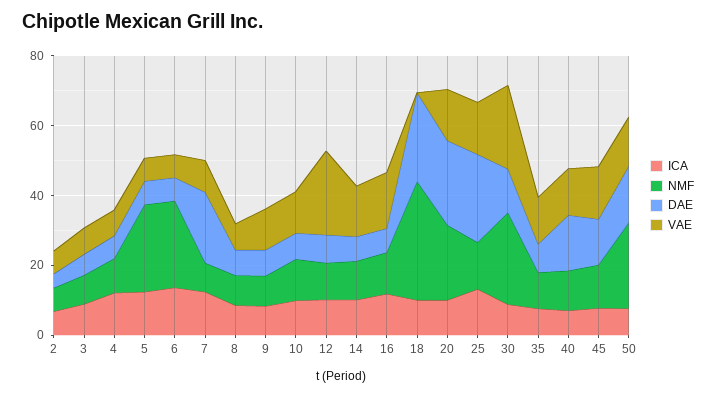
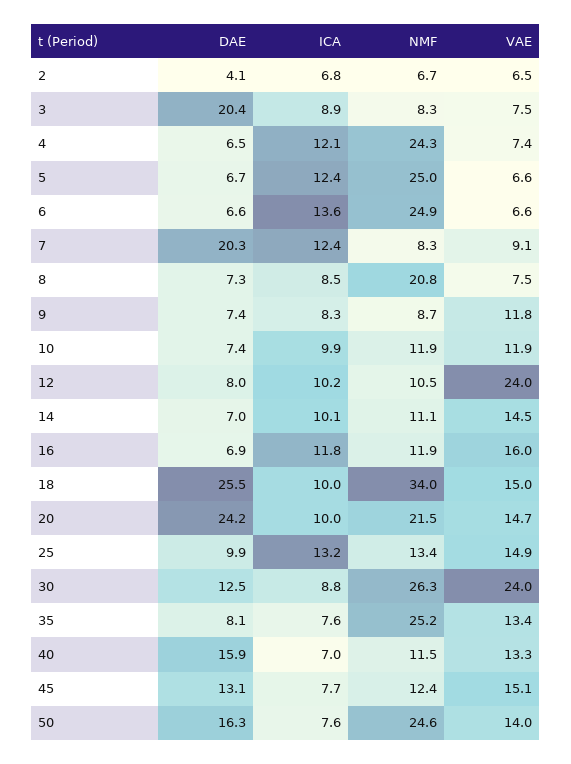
  {
    "ICA": {
      "2": 6.8,
      "3": 8.9,
      "4": 12.1,
      "5": 12.4,
      "6": 13.6,
      "7": 12.4,
      "8": 8.5,
      "9": 8.3,
      "10": 9.9,
      "12": 10.2,
      "14": 10.1,
      "16": 11.8,
      "18": 10,
      "20": 10,
      "25": 13.2,
      "30": 8.8,
      "35": 7.6,
      "40": 7,
      "45": 7.7,
      "50": 7.6
    },
    "NMF": {
      "2": 6.7,
      "3": 8.3,
-     "4": 10,
+     "4": 24.3,
      "5": 25,
      "6": 24.9,
      "7": 8.3,
-     "8": 10,
+     "8": 20.8,
      "9": 8.7,
      "10": 11.9,
      "12": 10.5,
      "14": 11.1,
      "16": 11.9,
      "18": 34,
      "20": 21.5,
      "25": 13.4,
      "30": 26.3,
-     "35": 10,
+     "35": 25.2,
      "40": 11.5,
      "45": 12.4,
      "50": 24.6
    },
    "DAE": {
      "2": 4.1,
-     "3": 5,
+     "3": 20.4,
      "4": 6.5,
      "5": 6.7,
      "6": 6.6,
      "7": 20.3,
      "8": 7.3,
      "9": 7.4,
      "10": 7.4,
      "12": 8,
      "14": 7,
      "16": 6.9,
      "18": 25.5,
      "20": 24.2,
-     "25": 25,
+     "25": 9.9,
      "30": 12.5,
      "35": 8.1,
      "40": 15.9,
      "45": 13.1,
      "50": 16.3
    },
    "VAE": {
      "2": 6.5,
      "3": 7.5,
      "4": 7.4,
      "5": 6.6,
      "6": 6.6,
      "7": 9.1,
      "8": 7.5,
      "9": 11.8,
      "10": 11.9,
      "12": 24,
      "14": 14.5,
      "16": 16,
-     "18": 0,
+     "18": 15,
      "20": 14.7,
      "25": 14.9,
      "30": 24,
      "35": 13.4,
      "40": 13.3,
      "45": 15.1,
      "50": 14
    }
  }

